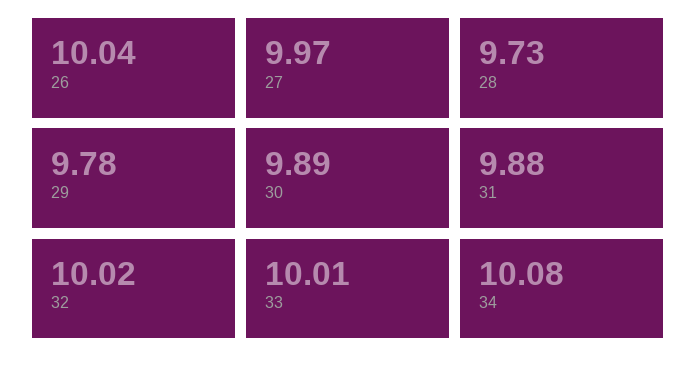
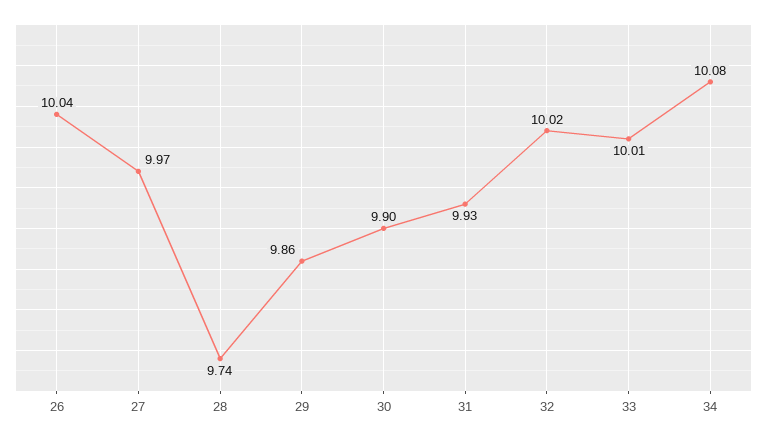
  {
    "26": 10.04,
    "27": 9.97,
-   "28": 9.73,
+   "28": 9.74,
-   "29": 9.78,
+   "29": 9.86,
-   "30": 9.89,
+   "30": 9.9,
-   "31": 9.88,
+   "31": 9.93,
    "32": 10.02,
    "33": 10.01,
    "34": 10.08
  }

